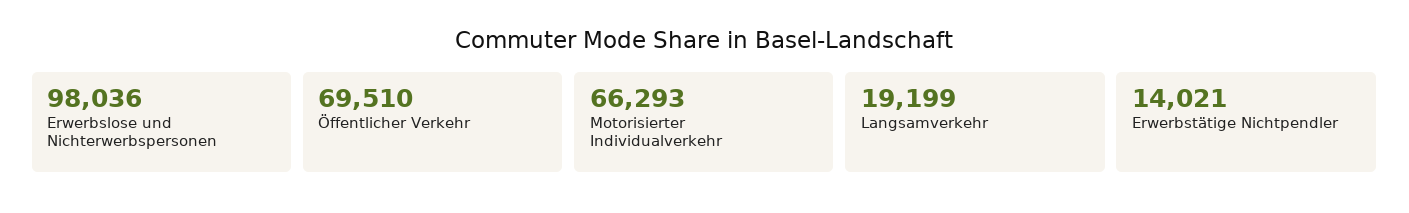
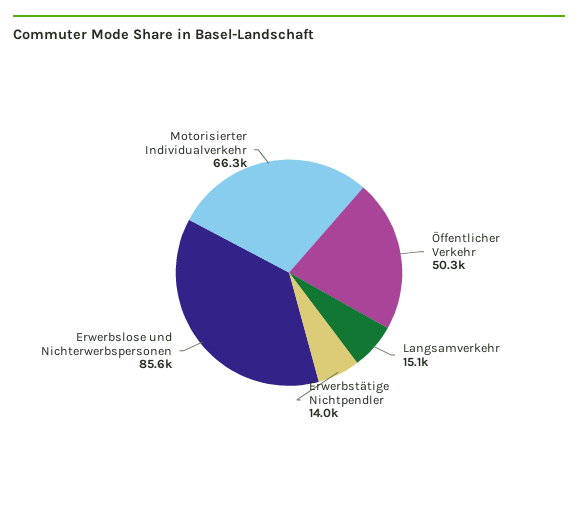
  {
-   "Erwerbslose und Nichterwerbspersonen": 98036,
+   "Erwerbslose und Nichterwerbspersonen": 85600,
-   "Öffentlicher Verkehr": 69510,
+   "Öffentlicher Verkehr": 50300,
    "Motorisierter Individualverkehr": 66293,
-   "Langsamverkehr": 19199,
+   "Langsamverkehr": 15100,
    "Erwerbstätige Nichtpendler": 14021
  }

